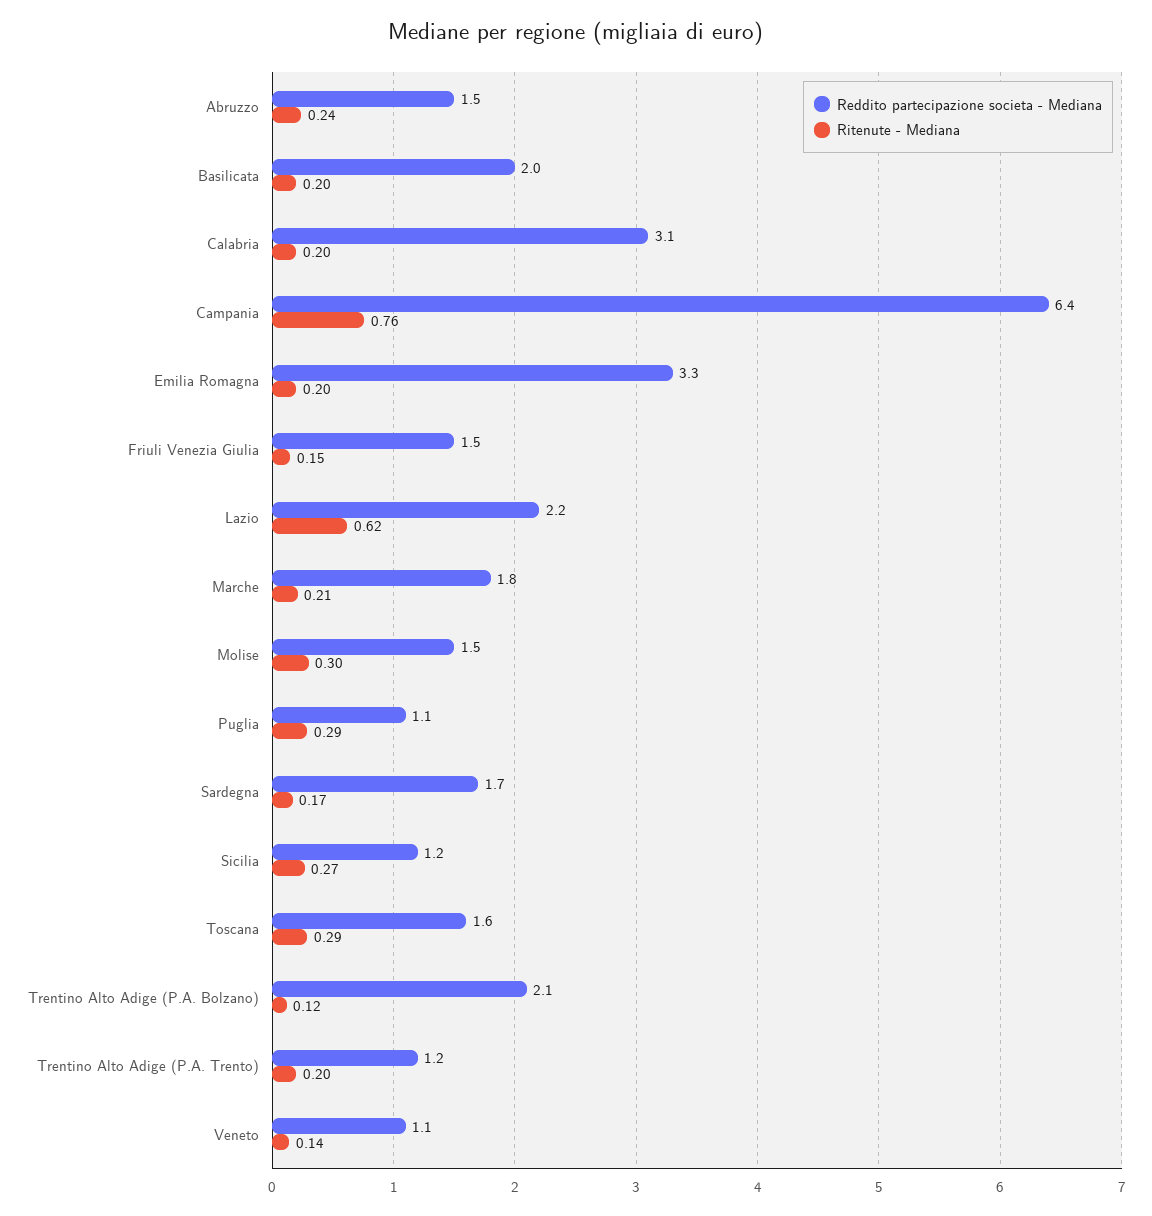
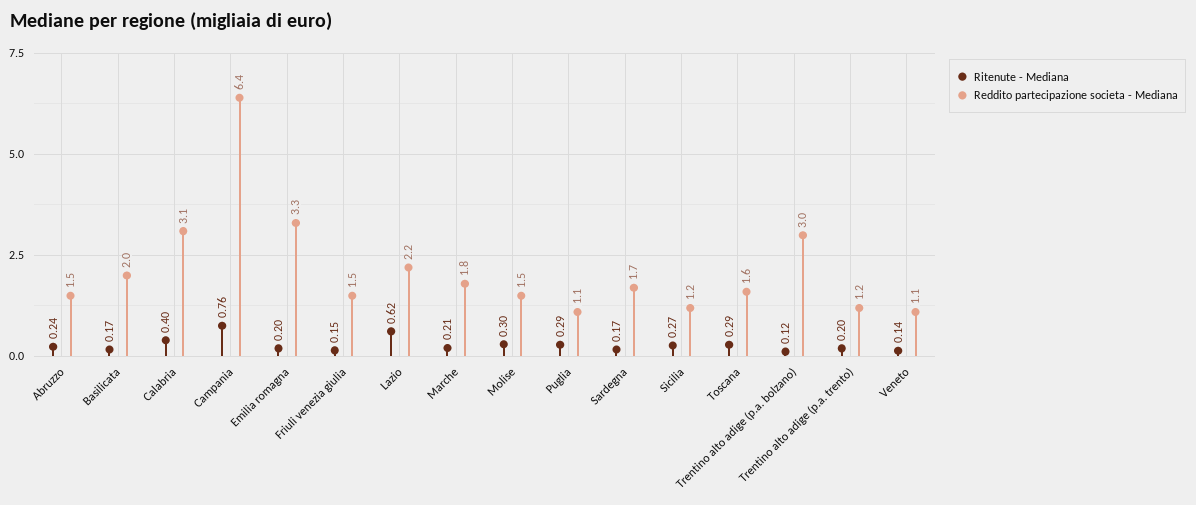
  {
    "Reddito partecipazione societa - Mediana": {
      "Abruzzo": 1.5,
      "Basilicata": 2,
      "Calabria": 3.1,
      "Campania": 6.4,
      "Emilia Romagna": 3.3,
      "Friuli Venezia Giulia": 1.5,
      "Lazio": 2.2,
      "Marche": 1.8,
      "Molise": 1.5,
      "Puglia": 1.1,
      "Sardegna": 1.7,
      "Sicilia": 1.2,
      "Toscana": 1.6,
-     "Trentino Alto Adige (P.A. Bolzano)": 2.1,
+     "Trentino Alto Adige (P.A. Bolzano)": 3,
      "Trentino Alto Adige (P.A. Trento)": 1.2,
      "Veneto": 1.1
    },
    "Ritenute - Mediana": {
      "Abruzzo": 0.24,
-     "Basilicata": 0.2,
+     "Basilicata": 0.17,
-     "Calabria": 0.2,
+     "Calabria": 0.4,
      "Campania": 0.76,
      "Emilia Romagna": 0.2,
      "Friuli Venezia Giulia": 0.15,
      "Lazio": 0.62,
      "Marche": 0.21,
      "Molise": 0.3,
      "Puglia": 0.29,
      "Sardegna": 0.17,
      "Sicilia": 0.27,
      "Toscana": 0.29,
      "Trentino Alto Adige (P.A. Bolzano)": 0.12,
      "Trentino Alto Adige (P.A. Trento)": 0.2,
      "Veneto": 0.14
    }
  }

